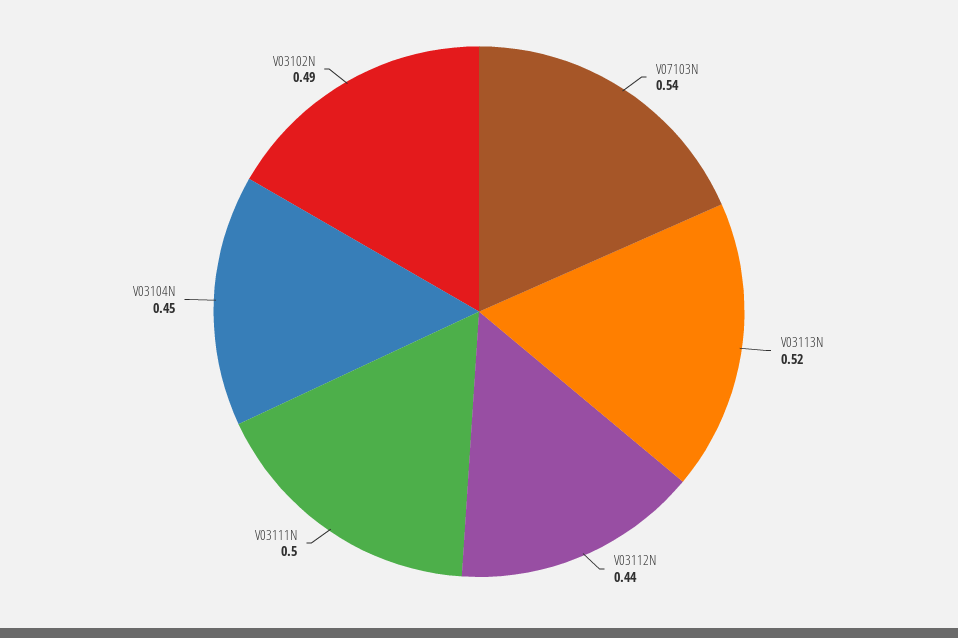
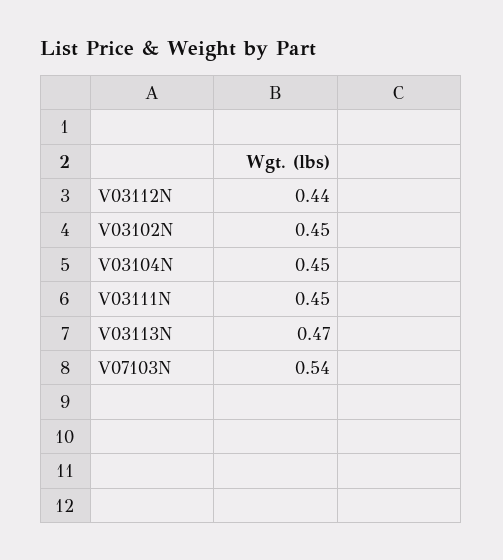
  {
    "V07103N": 0.54,
-   "V03113N": 0.52,
+   "V03113N": 0.47,
    "V03112N": 0.44,
-   "V03111N": 0.5,
+   "V03111N": 0.45,
    "V03104N": 0.45,
-   "V03102N": 0.49
+   "V03102N": 0.45
  }

